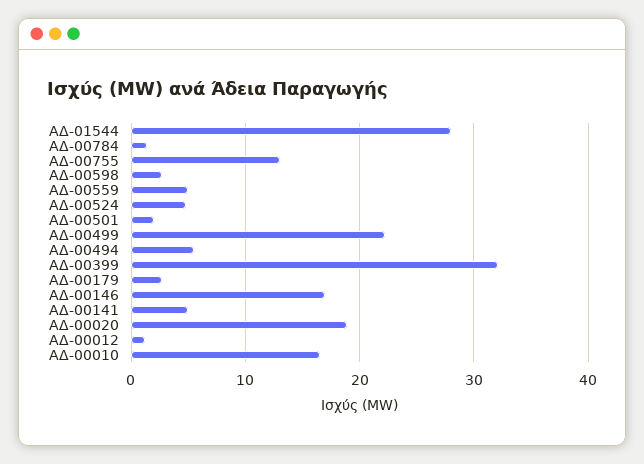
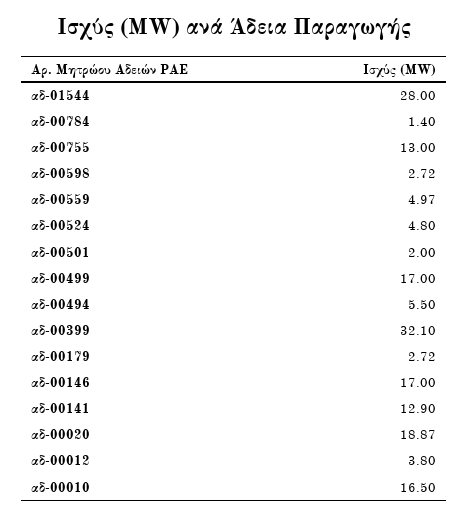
  {
    "ΑΔ-01544": 28,
    "ΑΔ-00784": 1.4,
    "ΑΔ-00755": 13,
    "ΑΔ-00598": 2.72,
    "ΑΔ-00559": 4.97,
    "ΑΔ-00524": 4.8,
    "ΑΔ-00501": 2,
-   "ΑΔ-00499": 22,
+   "ΑΔ-00499": 17,
    "ΑΔ-00494": 5.5,
    "ΑΔ-00399": 32.1,
    "ΑΔ-00179": 2.72,
    "ΑΔ-00146": 17,
-   "ΑΔ-00141": 5,
+   "ΑΔ-00141": 12.9,
    "ΑΔ-00020": 18.87,
-   "ΑΔ-00012": 1,
+   "ΑΔ-00012": 3.8,
    "ΑΔ-00010": 16.5
  }

